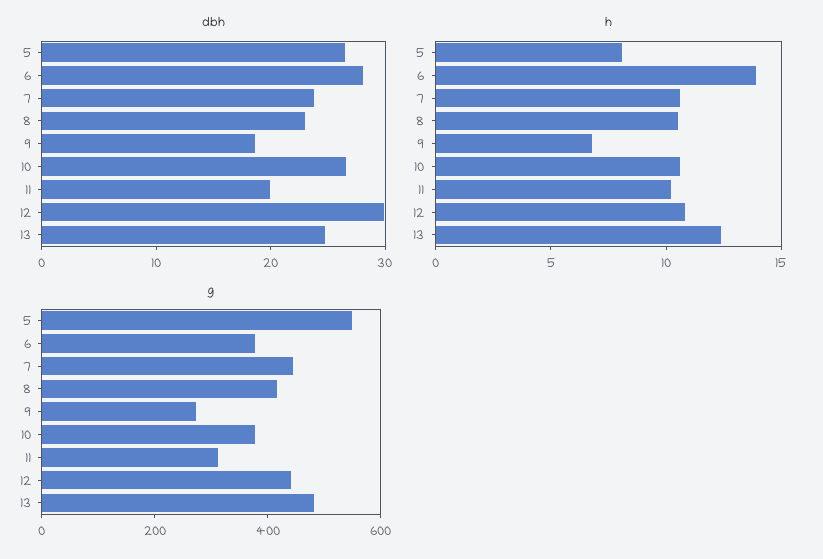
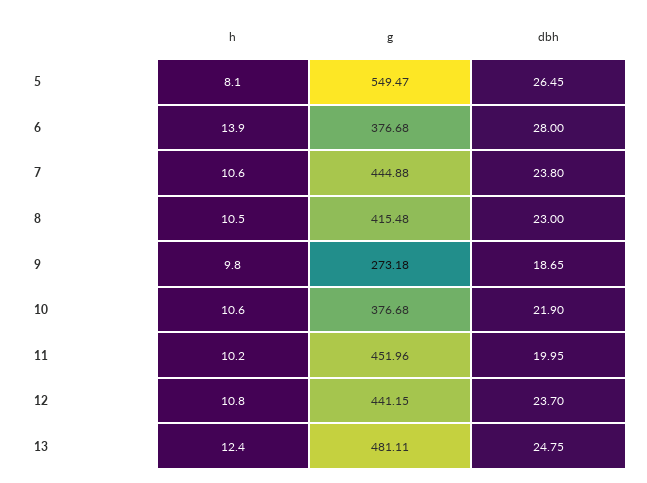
  {
    "dbh": {
      "5": 26.45,
      "6": 28,
      "7": 23.8,
      "8": 23,
      "9": 18.65,
-     "10": 26,
+     "10": 21.9,
      "11": 19.95,
-     "12": 30,
+     "12": 23.7,
      "13": 24.75
    },
    "h": {
      "5": 8.1,
      "6": 13.9,
      "7": 10.6,
      "8": 10.5,
-     "9": 7,
+     "9": 9.8,
      "10": 10.6,
      "11": 10.2,
      "12": 10.8,
      "13": 12.4
    },
    "g": {
      "5": 549.47,
      "6": 376.68,
      "7": 444.88,
      "8": 415.48,
      "9": 273.18,
      "10": 376.68,
-     "11": 300,
+     "11": 451.96,
      "12": 441.15,
      "13": 481.11
    }
  }

